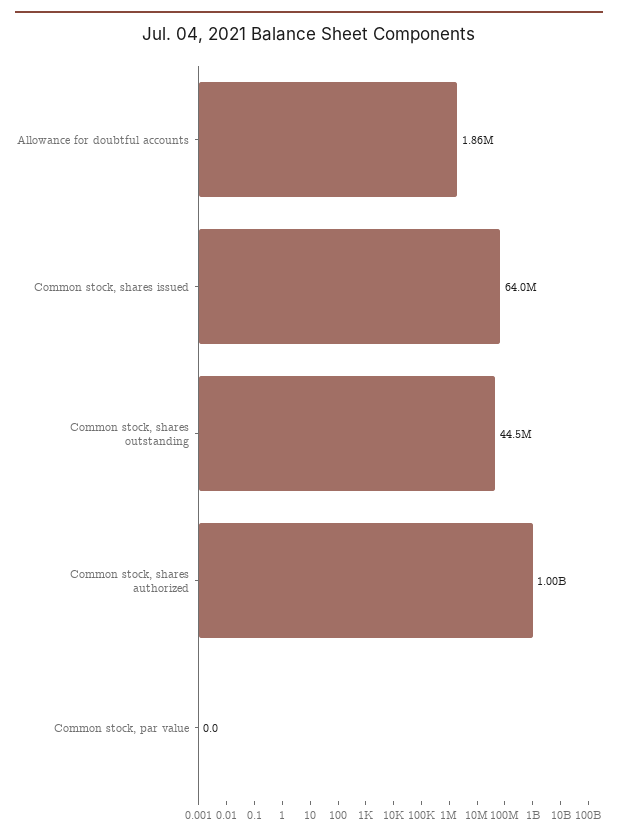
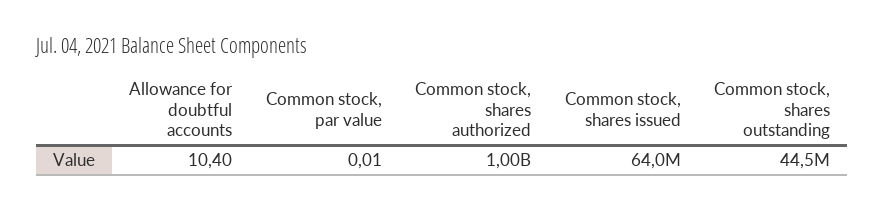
  {
-   "Allowance for doubtful accounts": 1860000,
+   "Allowance for doubtful accounts": 10.4,
    "Common stock, shares issued": 64000000,
    "Common stock, shares outstanding": 44500000,
    "Common stock, shares authorized": 1000000000,
    "Common stock, par value": 0.01
  }

